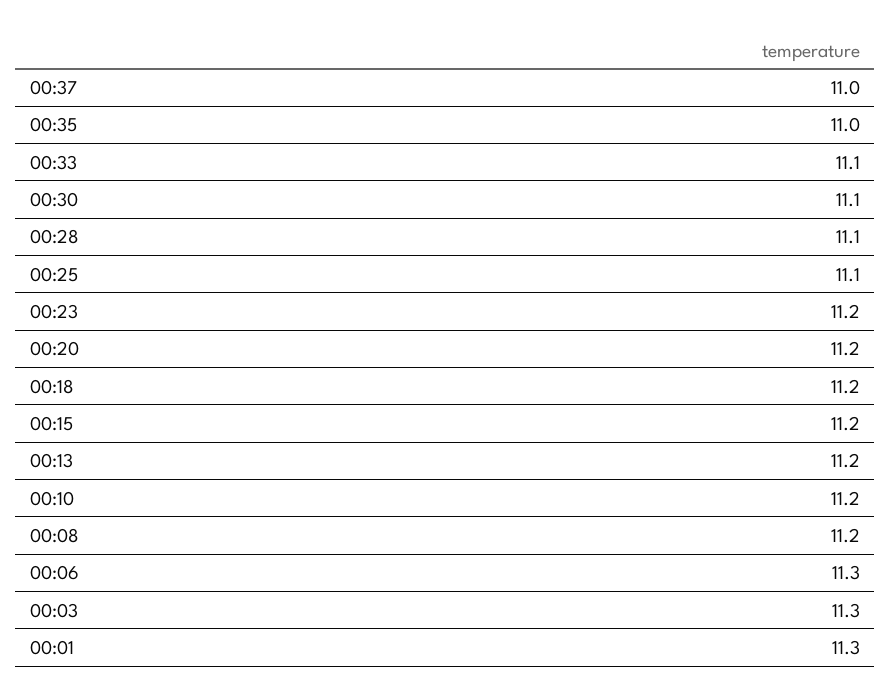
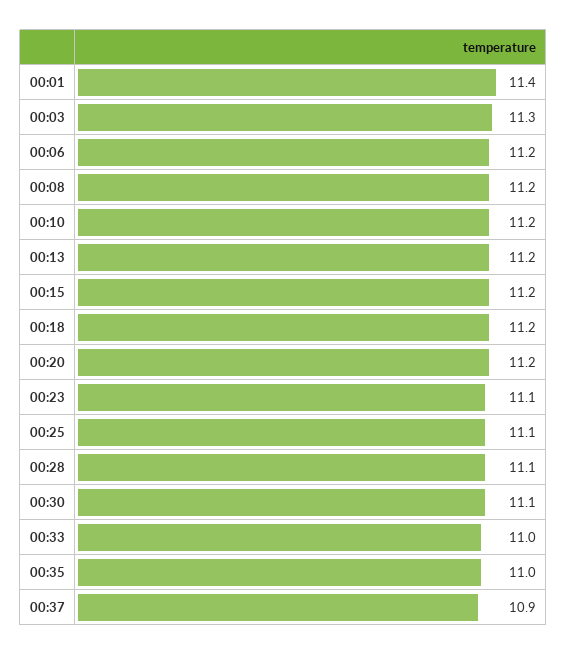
  {
-   "00:37": 11,
+   "00:37": 10.9,
    "00:35": 11,
-   "00:33": 11.1,
+   "00:33": 11,
    "00:30": 11.1,
    "00:28": 11.1,
    "00:25": 11.1,
-   "00:23": 11.2,
+   "00:23": 11.1,
    "00:20": 11.2,
    "00:18": 11.2,
    "00:15": 11.2,
    "00:13": 11.2,
    "00:10": 11.2,
    "00:08": 11.2,
-   "00:06": 11.3,
+   "00:06": 11.2,
    "00:03": 11.3,
-   "00:01": 11.3
+   "00:01": 11.4
  }

